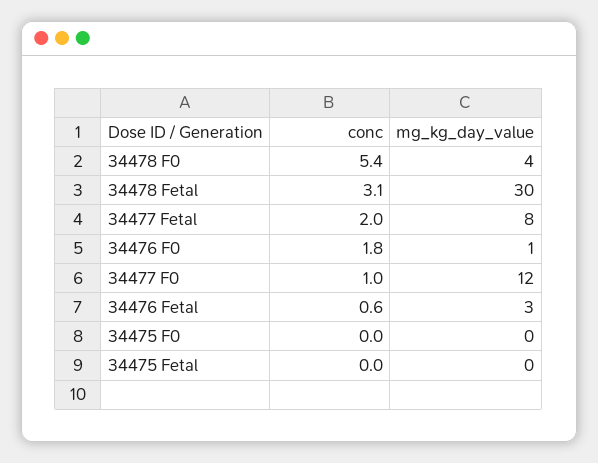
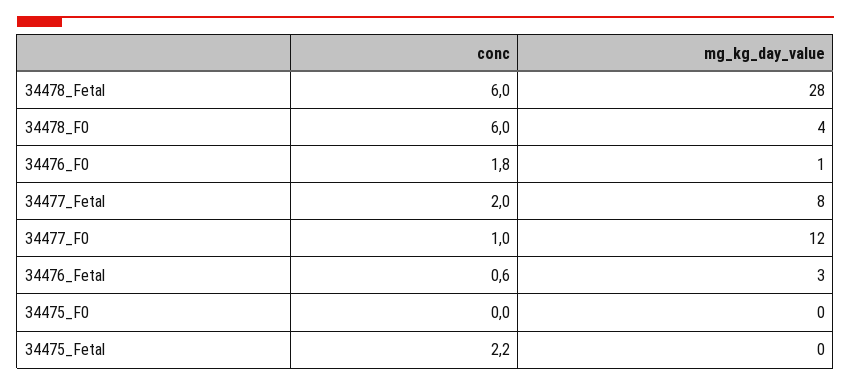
  {
    "conc": {
-     "34478 F0": 5.4,
+     "34478 F0": 6,
-     "34478 Fetal": 3.1,
+     "34478 Fetal": 6,
      "34477 Fetal": 2,
      "34476 F0": 1.8,
      "34477 F0": 1,
      "34476 Fetal": 0.6,
      "34475 F0": 0,
-     "34475 Fetal": 0
+     "34475 Fetal": 2.2
    },
    "mg_kg_day_value": {
      "34478 F0": 4,
-     "34478 Fetal": 30,
+     "34478 Fetal": 28,
      "34477 Fetal": 8,
      "34476 F0": 1,
      "34477 F0": 12,
      "34476 Fetal": 3,
      "34475 F0": 0,
      "34475 Fetal": 0
    }
  }

